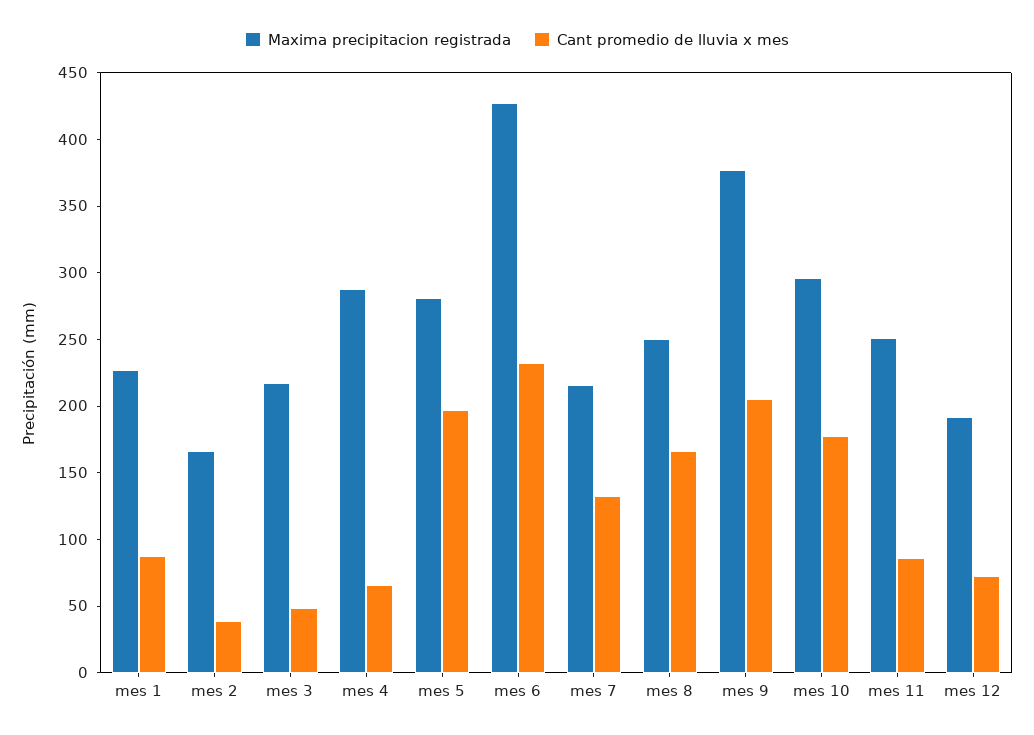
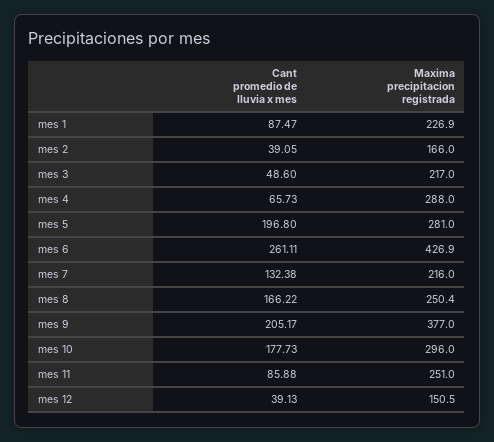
  {
    "Maxima precipitacion registrada": {
      "mes 1": 226.9,
      "mes 2": 166,
      "mes 3": 217,
      "mes 4": 288,
      "mes 5": 281,
      "mes 6": 426.9,
      "mes 7": 216,
      "mes 8": 250.4,
      "mes 9": 377,
      "mes 10": 296,
      "mes 11": 251,
-     "mes 12": 190
+     "mes 12": 150.5
    },
    "Cant promedio de lluvia x mes": {
      "mes 1": 87.47,
      "mes 2": 39.05,
      "mes 3": 48.6,
      "mes 4": 65.73,
      "mes 5": 196.8,
-     "mes 6": 230,
+     "mes 6": 261.11,
      "mes 7": 132.38,
      "mes 8": 166.22,
      "mes 9": 205.17,
      "mes 10": 177.73,
      "mes 11": 85.88,
-     "mes 12": 70
+     "mes 12": 39.13
    }
  }

